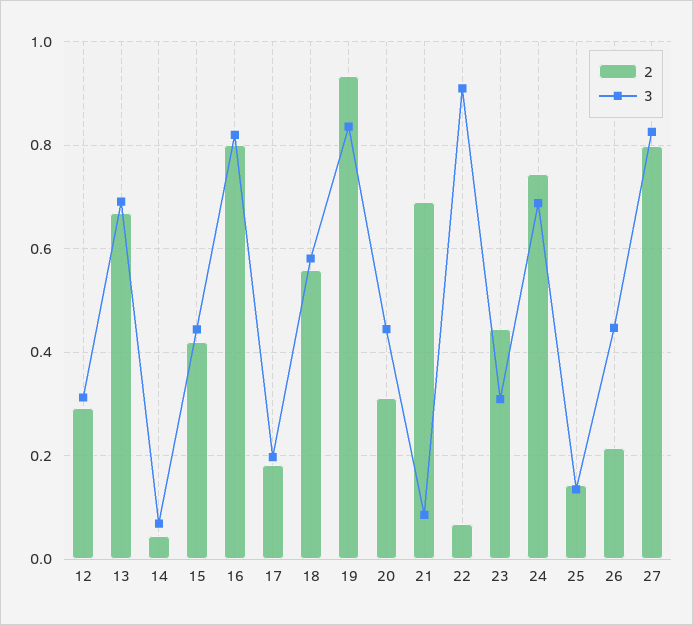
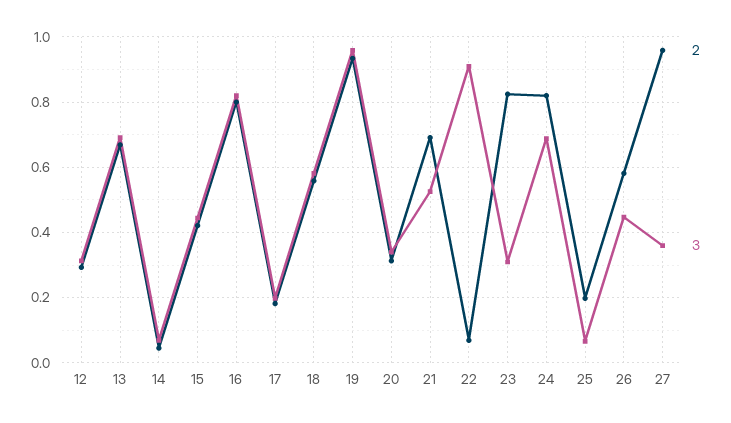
  {
    "2": {
      "12": 0.3,
      "13": 0.66,
      "14": 0.04,
      "15": 0.42,
      "16": 0.8,
      "17": 0.18,
      "18": 0.56,
      "19": 0.94,
      "20": 0.32,
      "21": 0.7,
      "22": 0.06,
-     "23": 0.44,
+     "23": 0.82,
-     "24": 0.74,
+     "24": 0.82,
-     "25": 0.14,
+     "25": 0.2,
-     "26": 0.22,
+     "26": 0.58,
-     "27": 0.8
+     "27": 0.96
    },
    "3": {
      "12": 0.32,
      "13": 0.7,
      "14": 0.06,
      "15": 0.44,
      "16": 0.82,
      "17": 0.2,
      "18": 0.58,
-     "19": 0.84,
+     "19": 0.96,
-     "20": 0.44,
+     "20": 0.34,
-     "21": 0.08,
+     "21": 0.52,
      "22": 0.9,
      "23": 0.3,
      "24": 0.68,
-     "25": 0.14,
+     "25": 0.06,
      "26": 0.44,
-     "27": 0.82
+     "27": 0.36
    }
  }

